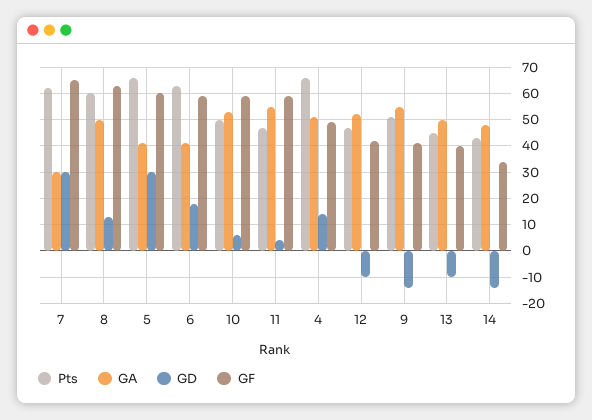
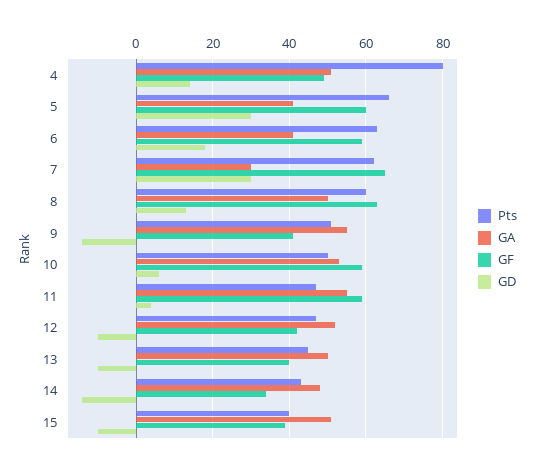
  {
    "Pts": {
      "7": 60,
      "8": 60,
      "5": 65,
      "6": 65,
      "10": 50,
      "11": 45,
-     "4": 65,
+     "4": 80,
      "12": 45,
      "9": 50,
      "13": 45,
-     "14": 45
+     "14": 45,
+     "15": 40
    },
    "GA": {
      "7": 30,
      "8": 50,
      "5": 40,
      "6": 40,
      "10": 55,
      "11": 55,
      "4": 50,
      "12": 50,
      "9": 55,
      "13": 50,
-     "14": 50
+     "14": 50,
+     "15": 50
    },
    "GD": {
      "7": 30,
      "8": 15,
      "5": 30,
      "6": 20,
      "10": 5,
      "11": 5,
      "4": 15,
      "12": -10,
      "9": -15,
      "13": -10,
-     "14": -15
+     "14": -15,
+     "15": -10
    },
    "GF": {
      "7": 65,
      "8": 65,
      "5": 60,
      "6": 60,
      "10": 60,
      "11": 60,
      "4": 50,
      "12": 40,
      "9": 40,
      "13": 40,
-     "14": 35
+     "14": 35,
+     "15": 40
    }
  }

